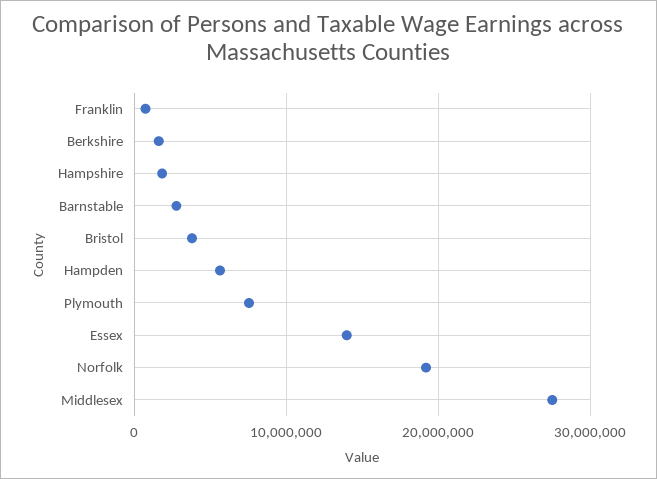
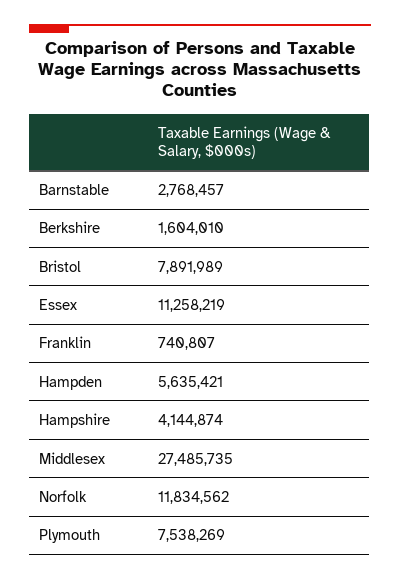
  {
    "Franklin": 740807,
    "Berkshire": 1604010,
-   "Hampshire": 2000000,
+   "Hampshire": 4144874,
    "Barnstable": 2768457,
-   "Bristol": 4000000,
+   "Bristol": 7891989,
    "Hampden": 5635421,
    "Plymouth": 7538269,
-   "Essex": 14000000,
+   "Essex": 11258219,
-   "Norfolk": 19000000,
+   "Norfolk": 11834562,
    "Middlesex": 27485735
  }

